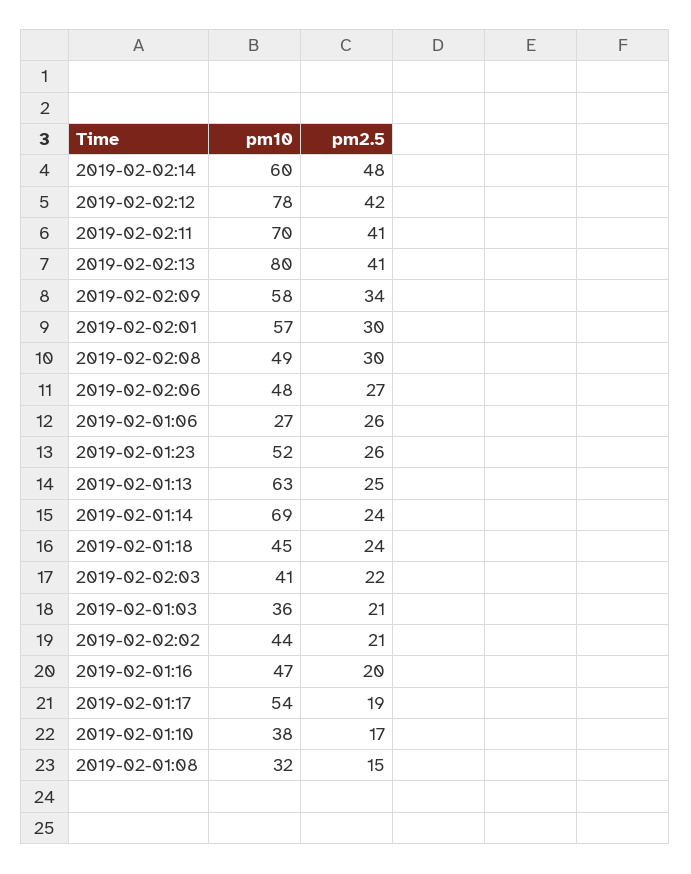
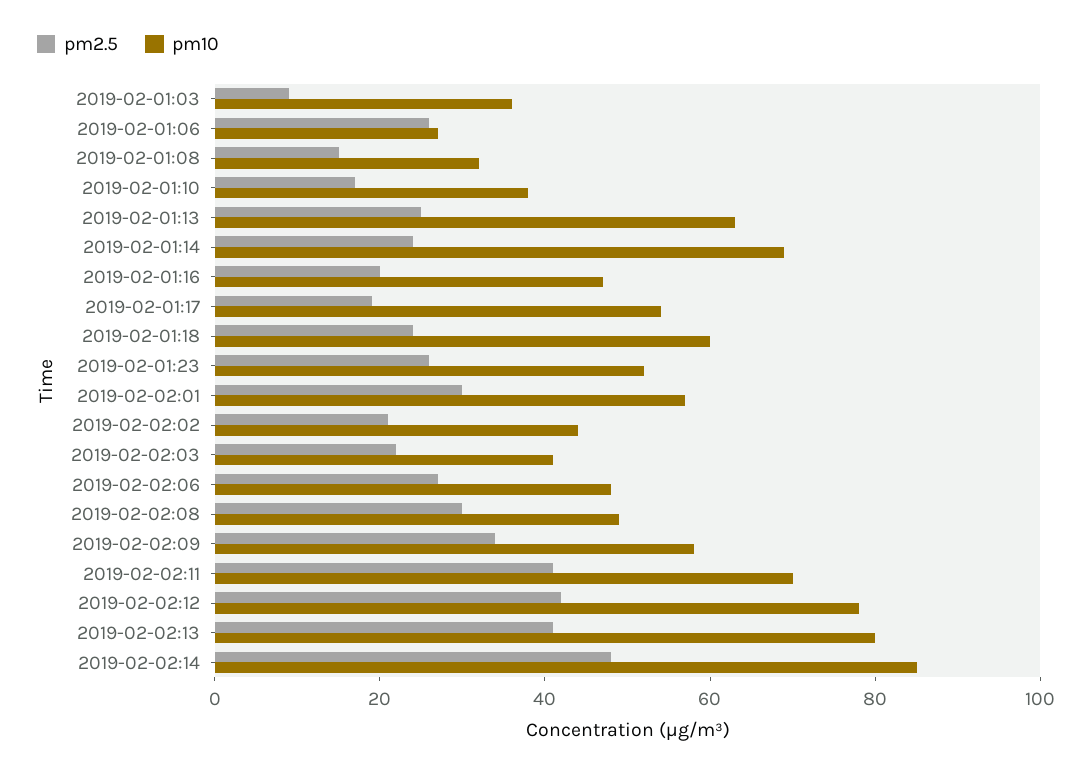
  {
    "pm10": {
-     "2019-02-02:14": 60,
+     "2019-02-02:14": 85,
      "2019-02-02:12": 78,
      "2019-02-02:11": 70,
      "2019-02-02:13": 80,
      "2019-02-02:09": 58,
      "2019-02-02:01": 57,
      "2019-02-02:08": 49,
      "2019-02-02:06": 48,
      "2019-02-01:06": 27,
      "2019-02-01:23": 52,
      "2019-02-01:13": 63,
      "2019-02-01:14": 69,
-     "2019-02-01:18": 45,
+     "2019-02-01:18": 60,
      "2019-02-02:03": 41,
      "2019-02-01:03": 36,
      "2019-02-02:02": 44,
      "2019-02-01:16": 47,
      "2019-02-01:17": 54,
      "2019-02-01:10": 38,
      "2019-02-01:08": 32
    },
    "pm2.5": {
      "2019-02-02:14": 48,
      "2019-02-02:12": 42,
      "2019-02-02:11": 41,
      "2019-02-02:13": 41,
      "2019-02-02:09": 34,
      "2019-02-02:01": 30,
      "2019-02-02:08": 30,
      "2019-02-02:06": 27,
      "2019-02-01:06": 26,
      "2019-02-01:23": 26,
      "2019-02-01:13": 25,
      "2019-02-01:14": 24,
      "2019-02-01:18": 24,
      "2019-02-02:03": 22,
-     "2019-02-01:03": 21,
+     "2019-02-01:03": 10,
      "2019-02-02:02": 21,
      "2019-02-01:16": 20,
      "2019-02-01:17": 19,
      "2019-02-01:10": 17,
      "2019-02-01:08": 15
    }
  }

